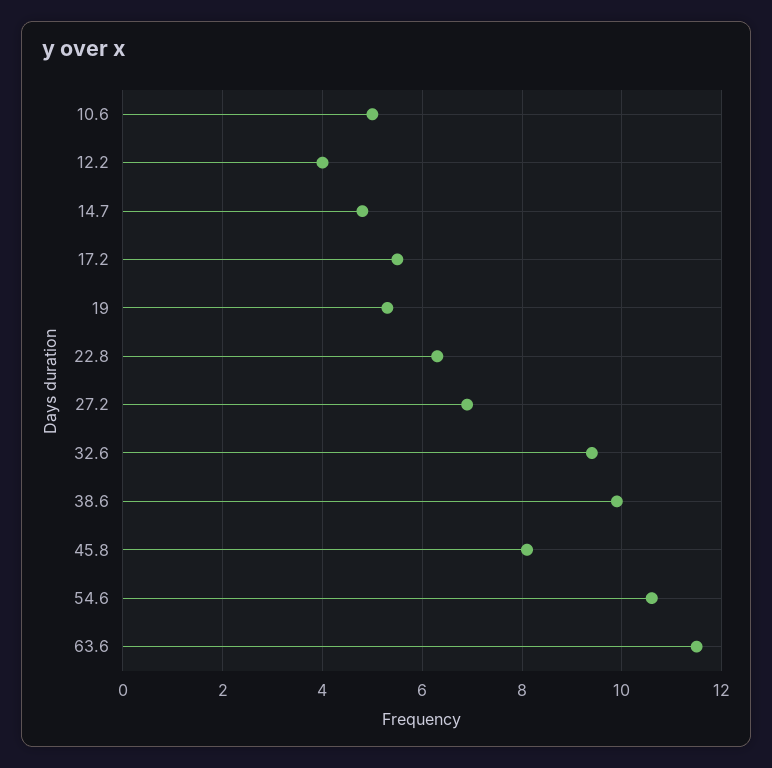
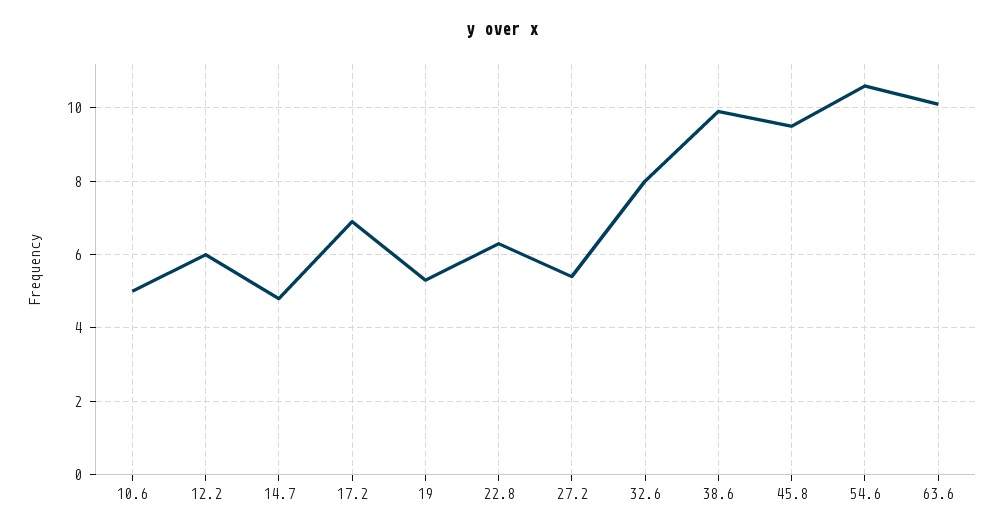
  {
    "10.6": 5,
-   "12.2": 4,
+   "12.2": 6,
    "14.7": 5,
-   "17.2": 5.5,
+   "17.2": 7,
    "19": 5.5,
    "22.8": 6.5,
-   "27.2": 7,
+   "27.2": 5.5,
-   "32.6": 9.5,
+   "32.6": 8,
    "38.6": 10,
-   "45.8": 8,
+   "45.8": 9.5,
    "54.6": 10.5,
-   "63.6": 11.5
+   "63.6": 10
  }

